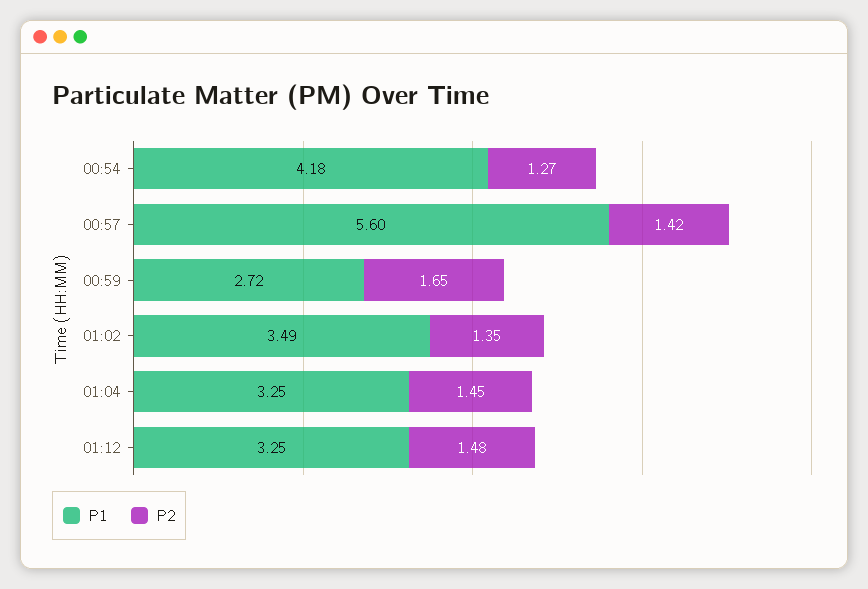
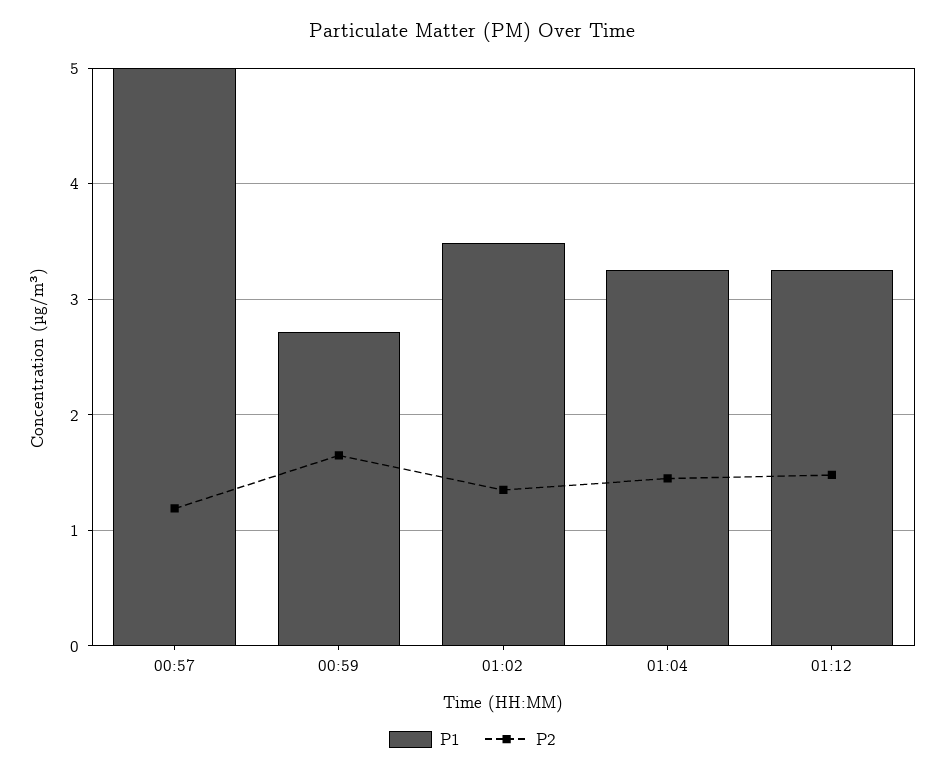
  {
    "P1": {
-     "00:54": 4.18,
-     "00:57": 5.6,
+     "00:57": 5,
      "00:59": 2.72,
      "01:02": 3.49,
      "01:04": 3.25,
      "01:12": 3.25
    },
    "P2": {
-     "00:54": 1.27,
-     "00:57": 1.42,
+     "00:57": 1.2,
      "00:59": 1.65,
      "01:02": 1.35,
      "01:04": 1.45,
      "01:12": 1.48
    }
  }

